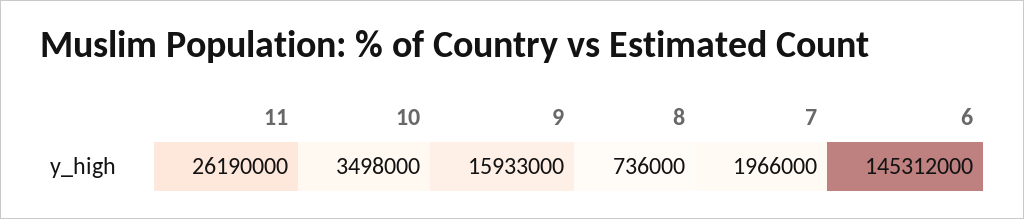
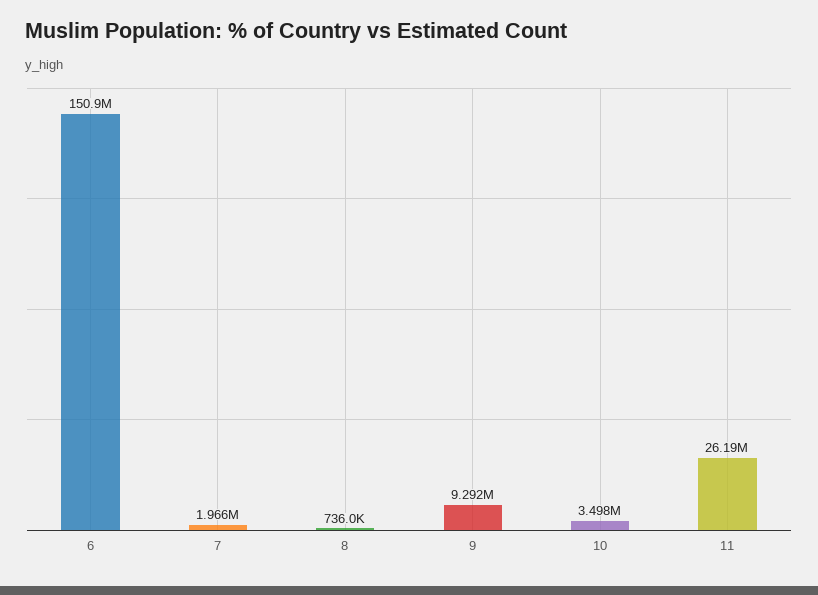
  {
    "11": 26190000,
    "10": 3498000,
-   "9": 15933000,
+   "9": 9292000,
    "8": 736000,
    "7": 1966000,
-   "6": 145312000
+   "6": 150900000
  }

